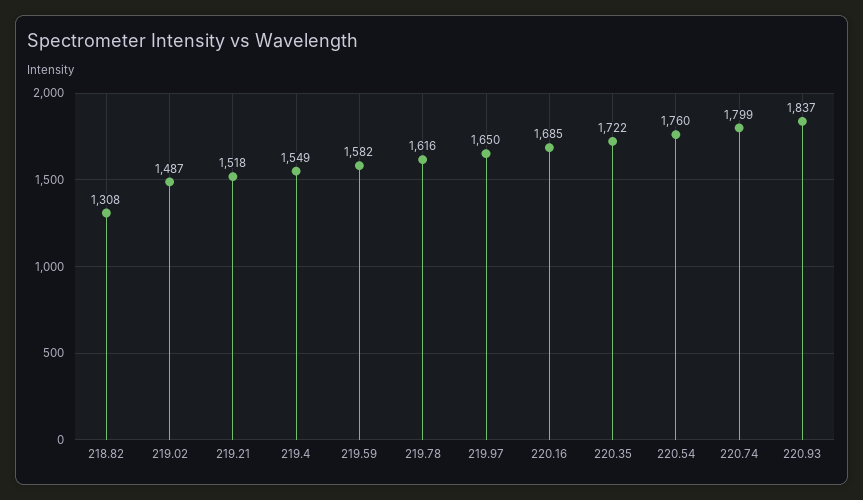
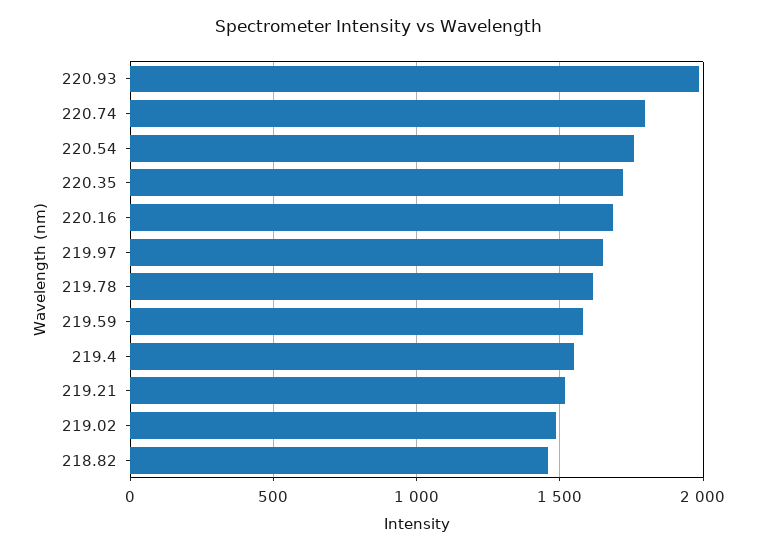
  {
-   "218.82": 1308,
+   "218.82": 1450,
    "219.02": 1487,
    "219.21": 1518,
    "219.4": 1549,
    "219.59": 1582,
    "219.78": 1616,
    "219.97": 1650,
    "220.16": 1685,
    "220.35": 1722,
    "220.54": 1760,
    "220.74": 1799,
-   "220.93": 1837
+   "220.93": 2000
  }

